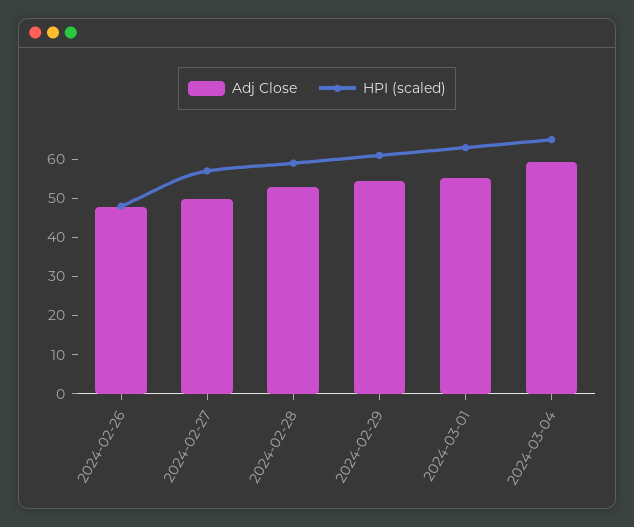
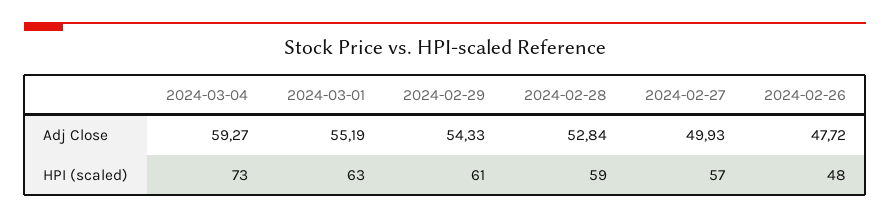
  {
    "Adj Close": {
      "2024-02-26": 47.72,
      "2024-02-27": 49.93,
      "2024-02-28": 52.84,
      "2024-02-29": 54.33,
      "2024-03-01": 55.19,
      "2024-03-04": 59.27
    },
    "HPI (scaled)": {
      "2024-02-26": 48,
      "2024-02-27": 57,
      "2024-02-28": 59,
      "2024-02-29": 61,
      "2024-03-01": 63,
-     "2024-03-04": 65
+     "2024-03-04": 73
    }
  }

